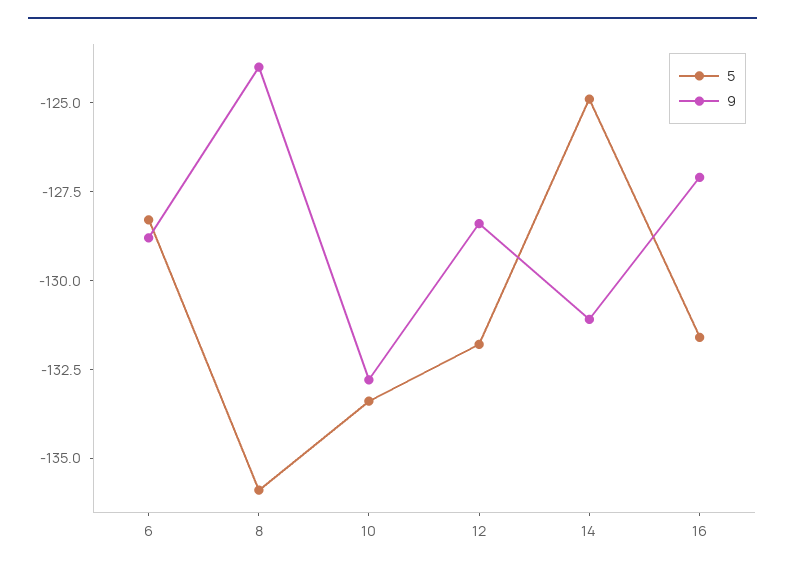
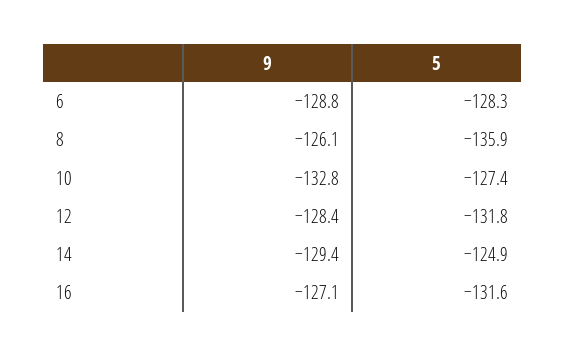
  {
    "5": {
      "6": -128.3,
      "8": -135.9,
-     "10": -133.5,
+     "10": -127.4,
      "12": -131.8,
      "14": -124.9,
      "16": -131.6
    },
    "9": {
      "6": -128.8,
-     "8": -124,
+     "8": -126.1,
      "10": -132.8,
      "12": -128.4,
-     "14": -131,
+     "14": -129.4,
      "16": -127.1
    }
  }

